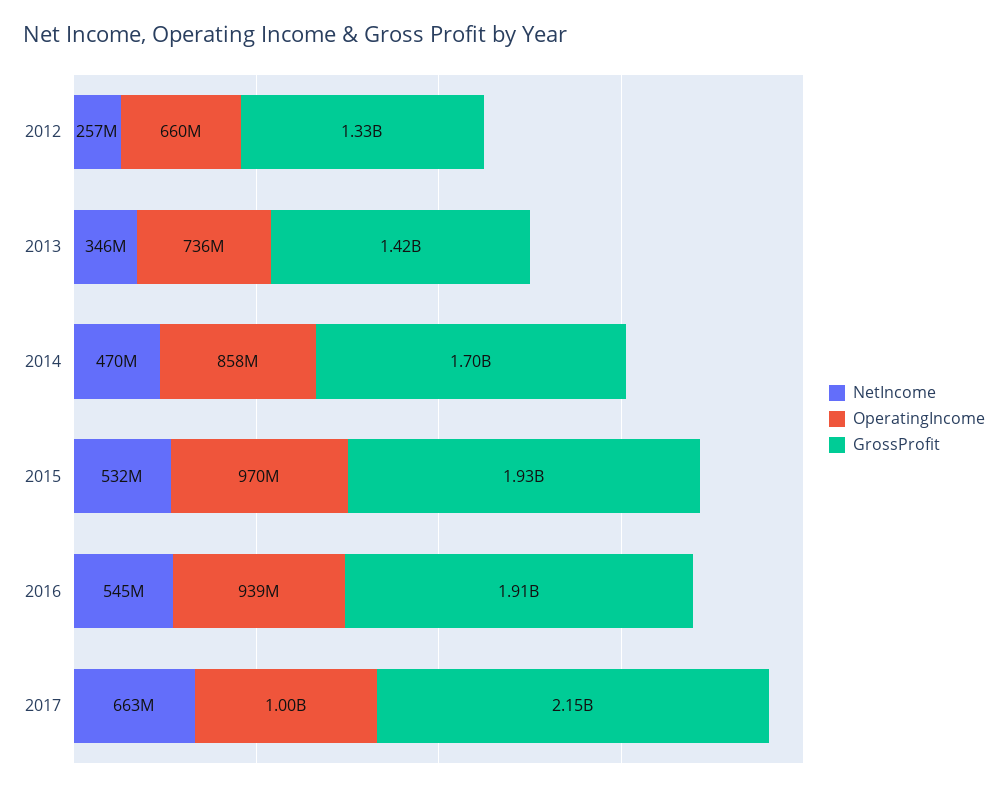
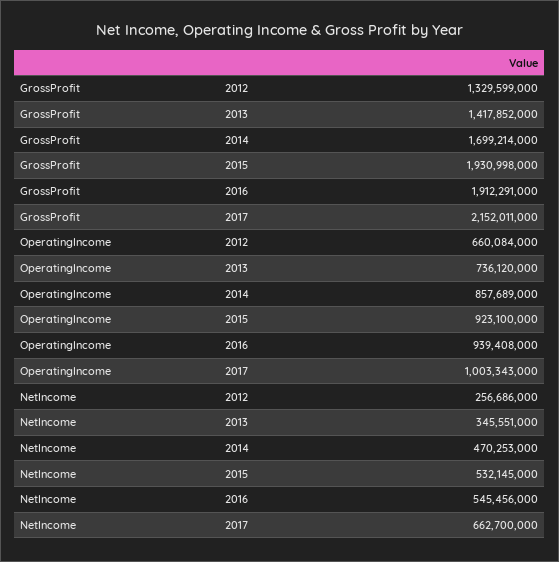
  {
    "NetIncome": {
      "2012": 256686000,
      "2013": 345551000,
      "2014": 470253000,
      "2015": 532145000,
      "2016": 545456000,
      "2017": 662700000
    },
    "OperatingIncome": {
      "2012": 660084000,
      "2013": 736120000,
      "2014": 857689000,
-     "2015": 970000000,
+     "2015": 923100000,
      "2016": 939408000,
      "2017": 1003343000
    },
    "GrossProfit": {
      "2012": 1329599000,
      "2013": 1417852000,
      "2014": 1699214000,
      "2015": 1930998000,
      "2016": 1912291000,
      "2017": 2152011000
    }
  }

